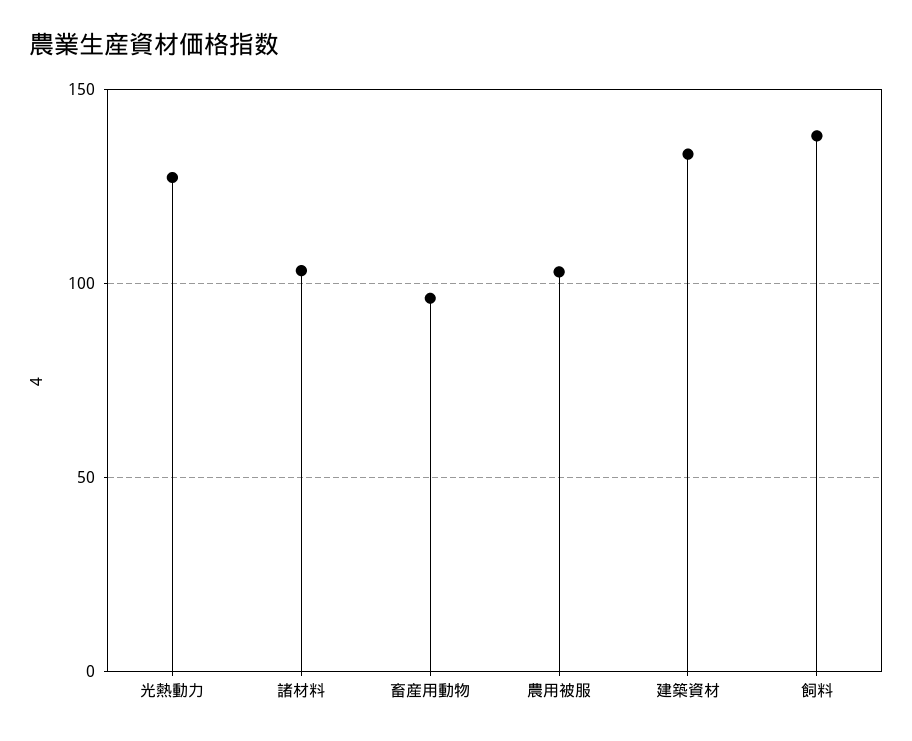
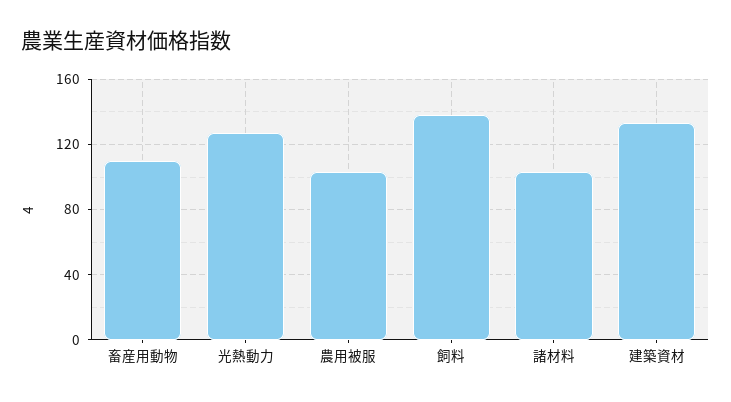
  {
    "光熱動力": 125,
    "諸材料": 105,
-   "畜産用動物": 95,
+   "畜産用動物": 110,
    "農用被服": 105,
    "建築資材": 135,
    "飼料": 140
  }

